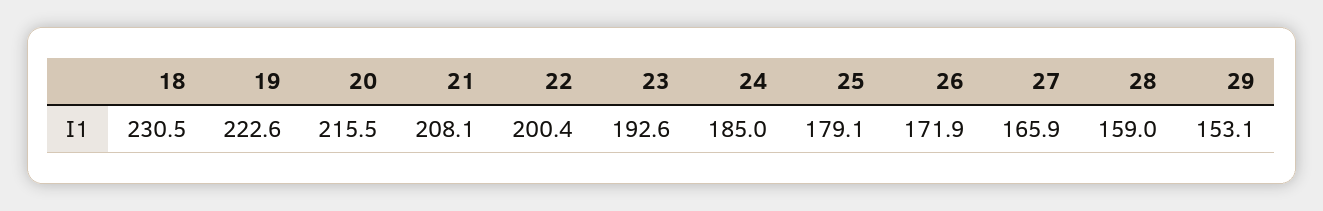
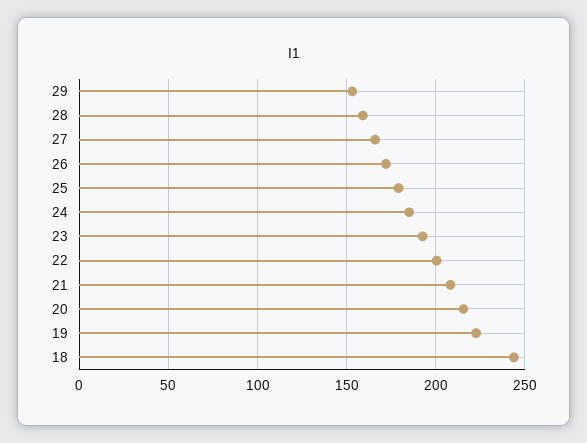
  {
-   "18": 230.5,
+   "18": 245,
    "19": 222.6,
    "20": 215.5,
    "21": 208.1,
    "22": 200.4,
    "23": 192.6,
    "24": 185,
    "25": 179.1,
    "26": 171.9,
    "27": 165.9,
    "28": 159,
    "29": 153.1
  }

